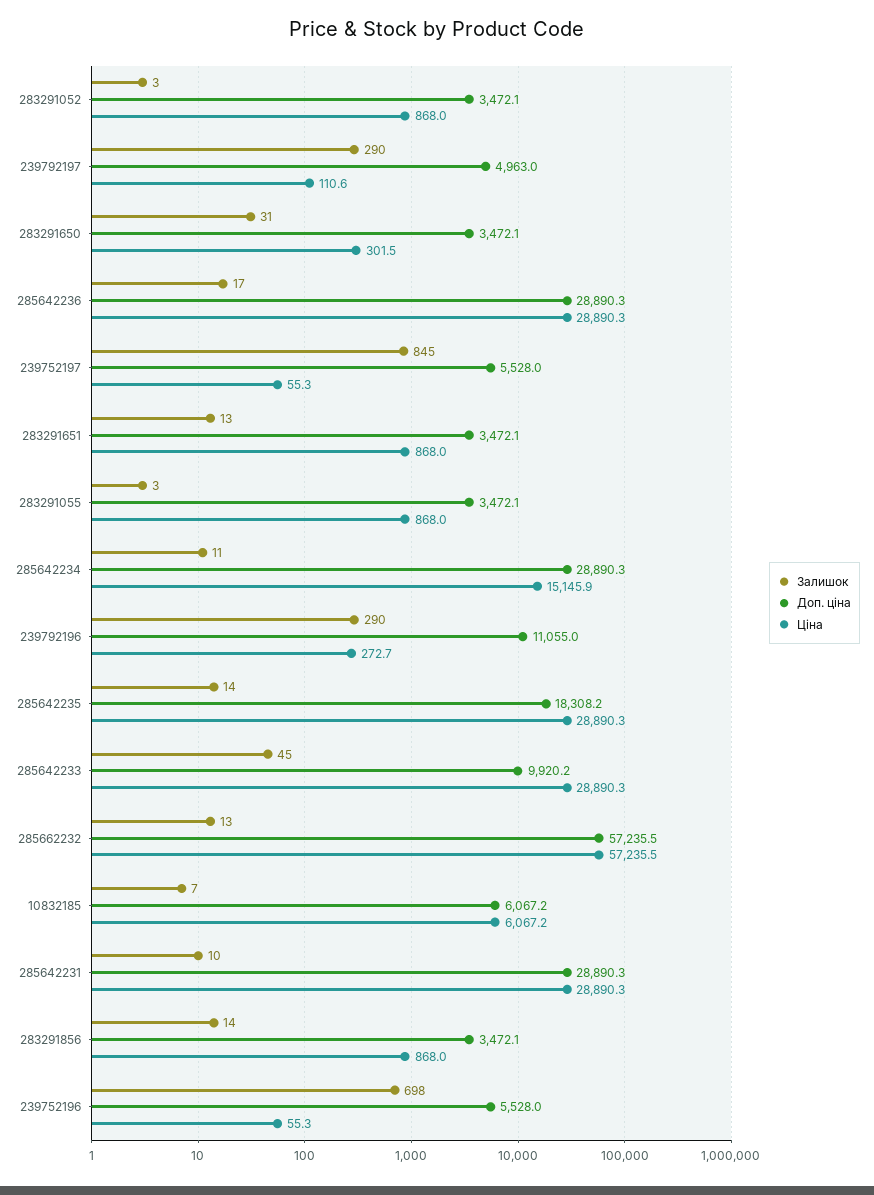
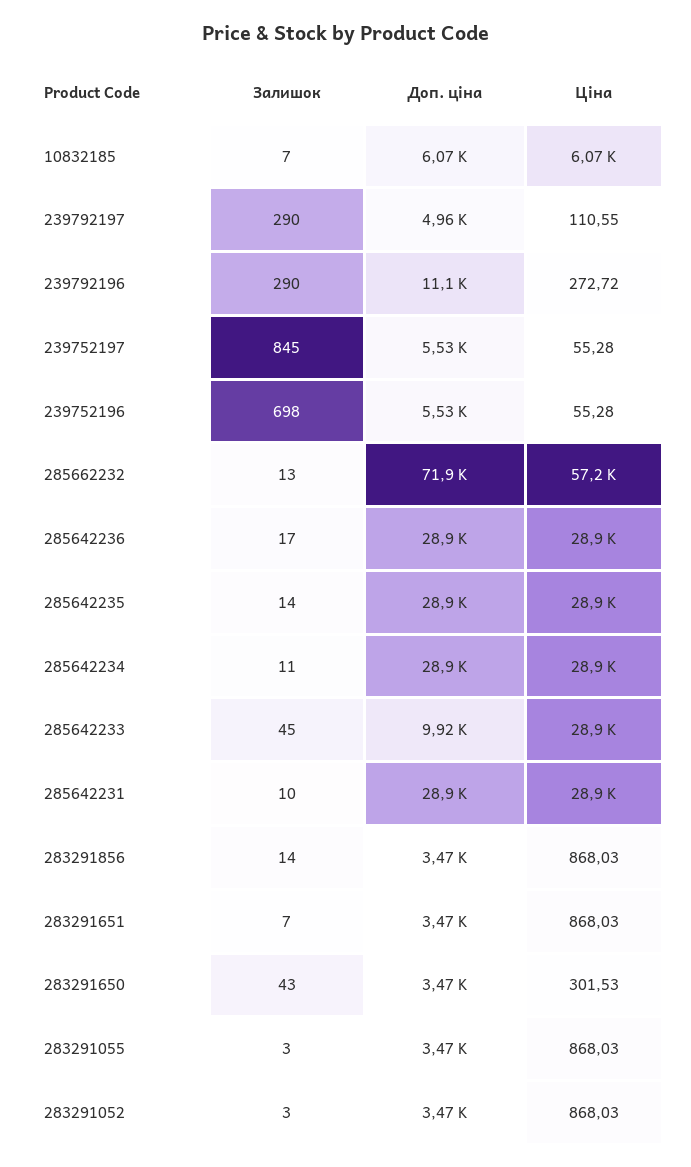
  {
    "Залишок": {
      "283291052": 3,
      "239792197": 290,
-     "283291650": 31,
+     "283291650": 43,
      "285642236": 17,
      "239752197": 845,
-     "283291651": 13,
+     "283291651": 7,
      "283291055": 3,
      "285642234": 11,
      "239792196": 290,
      "285642235": 14,
      "285642233": 45,
      "285662232": 13,
      "10832185": 7,
      "285642231": 10,
      "283291856": 14,
      "239752196": 698
    },
    "Доп. ціна": {
      "283291052": 3472.1,
      "239792197": 4963,
      "283291650": 3472.1,
      "285642236": 28890.3,
      "239752197": 5528,
      "283291651": 3472.1,
      "283291055": 3472.1,
      "285642234": 28890.3,
      "239792196": 11055,
-     "285642235": 18308.2,
+     "285642235": 28900,
      "285642233": 9920.2,
-     "285662232": 57235.5,
+     "285662232": 71900,
      "10832185": 6067.2,
      "285642231": 28890.3,
      "283291856": 3472.1,
      "239752196": 5528
    },
    "Ціна": {
      "283291052": 868.03,
      "239792197": 110.55,
      "283291650": 301.53,
      "285642236": 28890.3,
      "239752197": 55.28,
      "283291651": 868.03,
      "283291055": 868.03,
-     "285642234": 15145.9,
+     "285642234": 28900,
      "239792196": 272.72,
      "285642235": 28890.3,
      "285642233": 28890.3,
      "285662232": 57235.5,
      "10832185": 6067.2,
      "285642231": 28890.3,
      "283291856": 868.03,
      "239752196": 55.28
    }
  }

